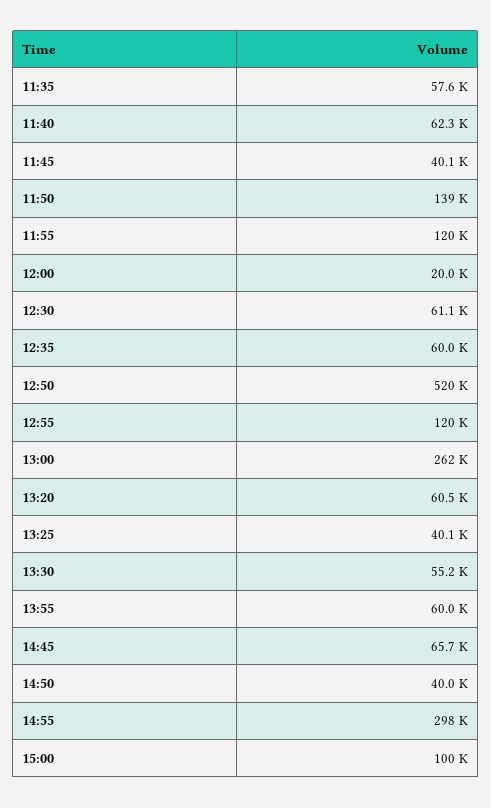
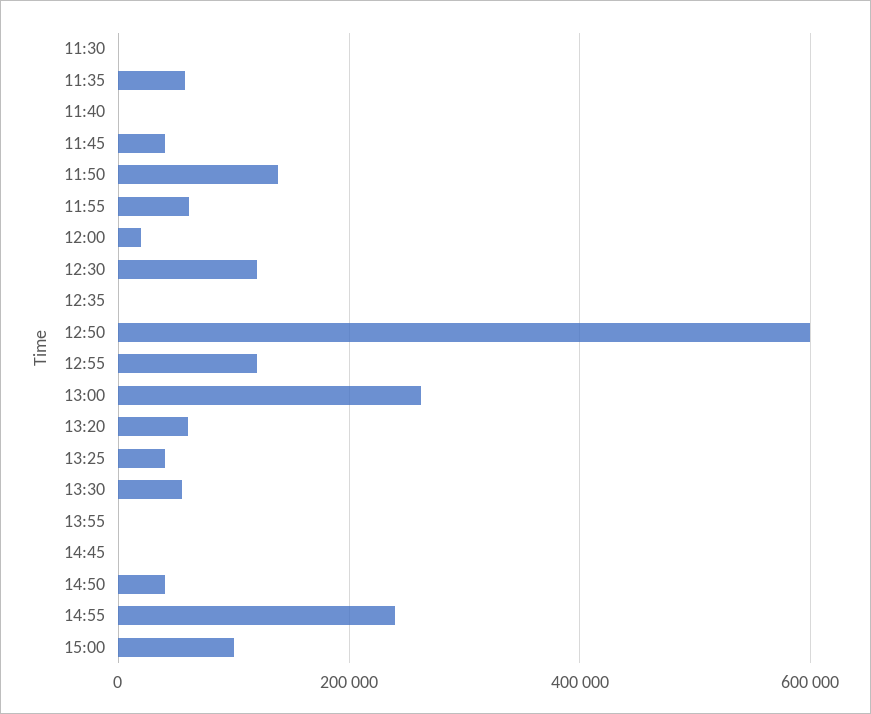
  {
    "11:35": 57600,
-   "11:40": 62300,
+   "11:40": 0,
    "11:45": 40100,
    "11:50": 139000,
-   "11:55": 120000,
+   "11:55": 60000,
    "12:00": 20000,
-   "12:30": 61100,
+   "12:30": 120000,
-   "12:35": 60000,
+   "12:35": 0,
-   "12:50": 520000,
+   "12:50": 600000,
    "12:55": 120000,
    "13:00": 262000,
    "13:20": 60500,
    "13:25": 40100,
    "13:30": 55200,
-   "13:55": 60000,
+   "13:55": 0,
-   "14:45": 65700,
+   "14:45": 0,
    "14:50": 40000,
-   "14:55": 298000,
+   "14:55": 240000,
-   "15:00": 100000
+   "15:00": 100000,
+   "11:30": 0
  }

